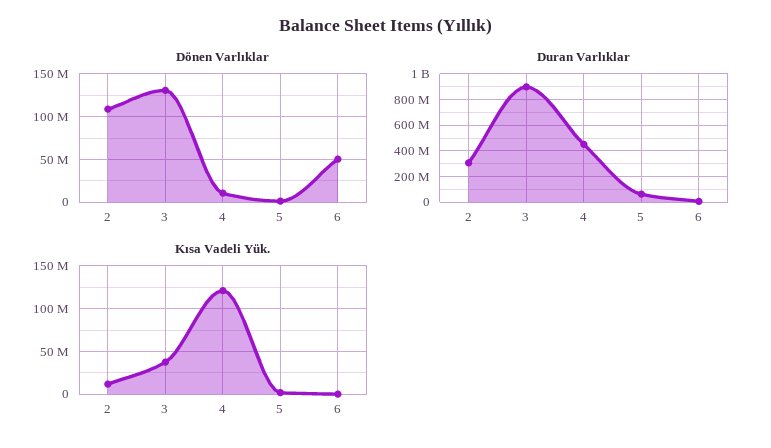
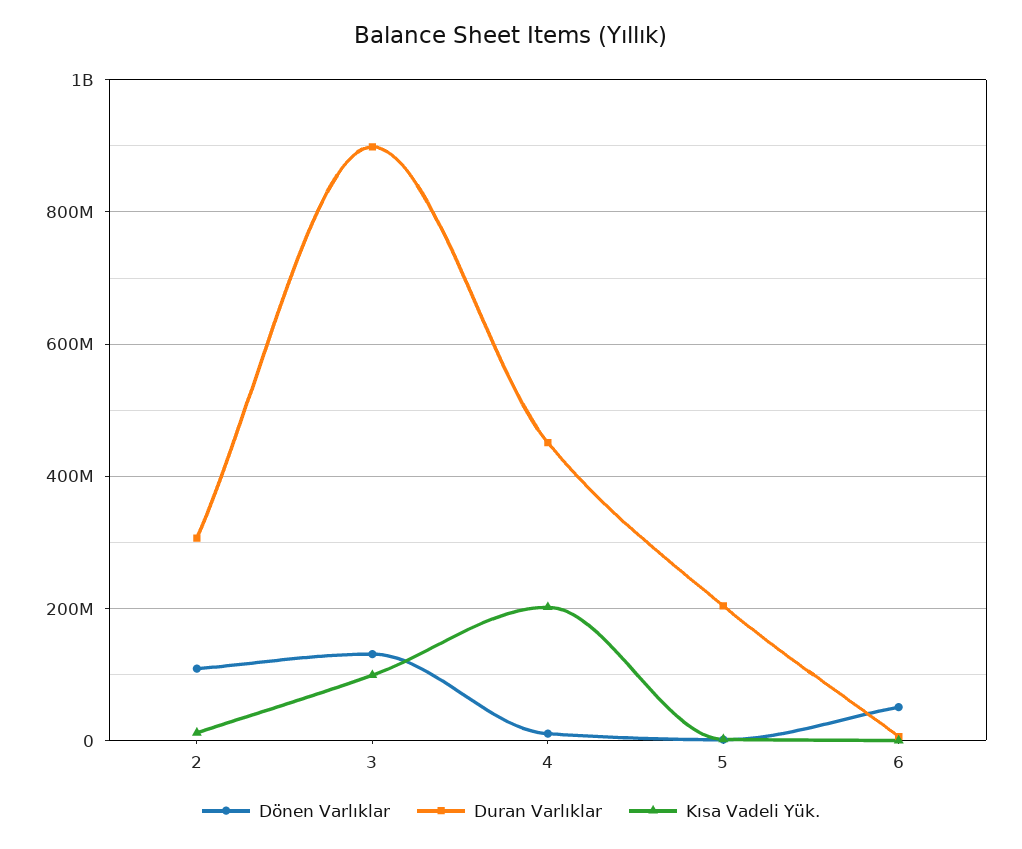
  {
    "Dönen Varlıklar": {
      "2": 110000000,
      "3": 130000000,
      "4": 10000000,
      "5": 0,
      "6": 50000000
    },
    "Duran Varlıklar": {
      "2": 300000000,
      "3": 900000000,
      "4": 460000000,
-     "5": 50000000,
+     "5": 200000000,
      "6": 0
    },
    "Kısa Vadeli Yük.": {
      "2": 10000000,
-     "3": 40000000,
+     "3": 100000000,
-     "4": 120000000,
+     "4": 200000000,
      "5": 0,
      "6": 0
    }
  }

